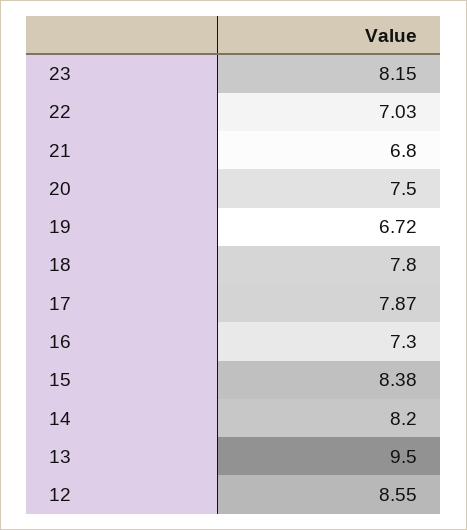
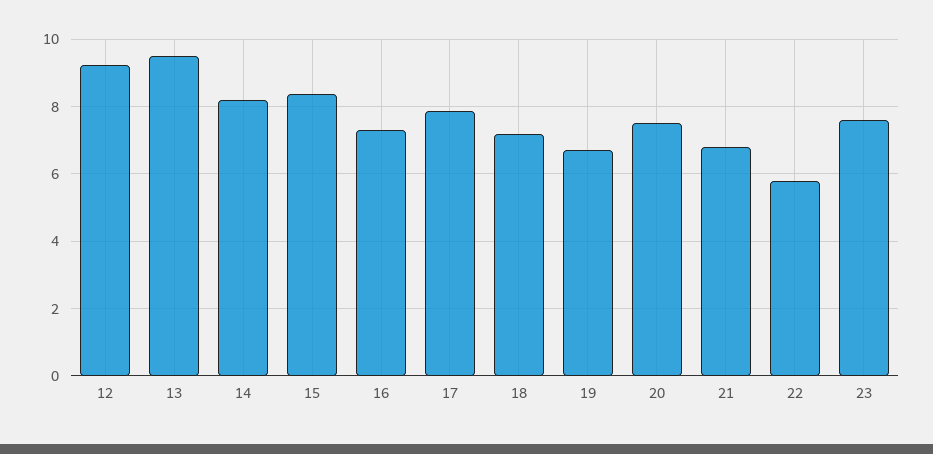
  {
-   "23": 8.15,
+   "23": 7.6,
-   "22": 7.03,
+   "22": 5.8,
    "21": 6.8,
    "20": 7.5,
    "19": 6.72,
-   "18": 7.8,
+   "18": 7.2,
    "17": 7.87,
    "16": 7.3,
    "15": 8.38,
    "14": 8.2,
    "13": 9.5,
-   "12": 8.55
+   "12": 9.2
  }

